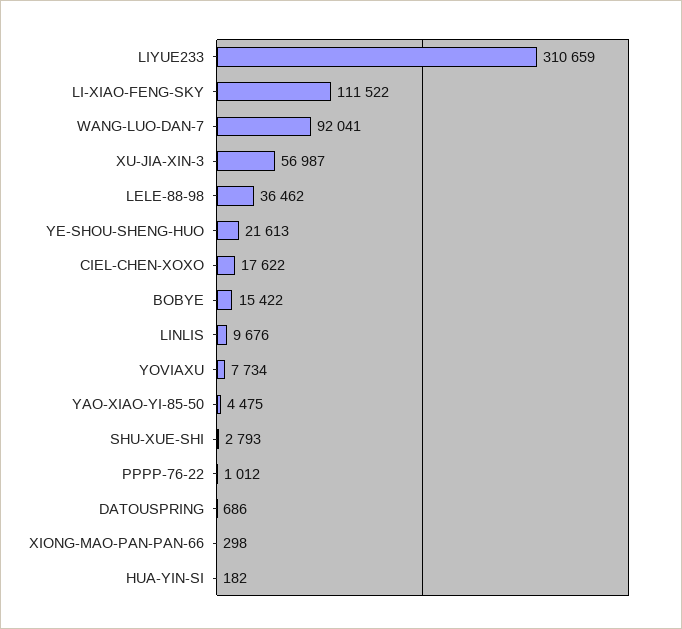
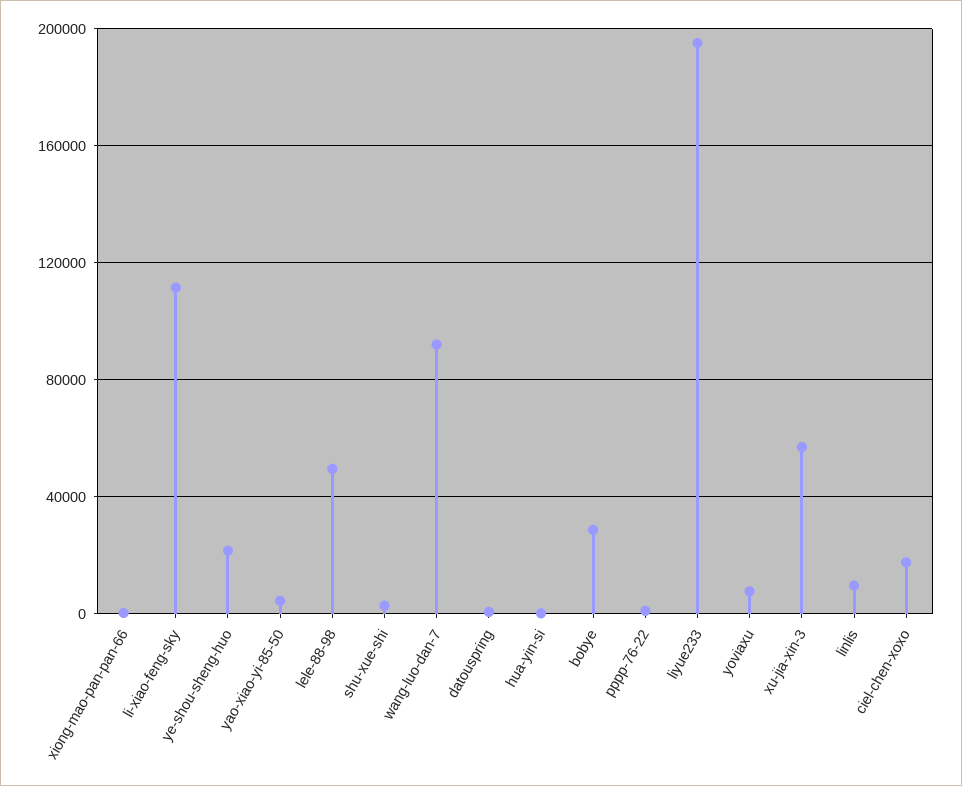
  {
-   "LIYUE233": 310659,
+   "LIYUE233": 195000,
    "LI-XIAO-FENG-SKY": 111522,
    "WANG-LUO-DAN-7": 92041,
    "XU-JIA-XIN-3": 56987,
-   "LELE-88-98": 36462,
+   "LELE-88-98": 50000,
    "YE-SHOU-SHENG-HUO": 21613,
    "CIEL-CHEN-XOXO": 17622,
-   "BOBYE": 15422,
+   "BOBYE": 30000,
    "LINLIS": 9676,
    "YOVIAXU": 7734,
    "YAO-XIAO-YI-85-50": 4475,
    "SHU-XUE-SHI": 2793,
    "PPPP-76-22": 1012,
    "DATOUSPRING": 686,
    "XIONG-MAO-PAN-PAN-66": 298,
    "HUA-YIN-SI": 182
  }

